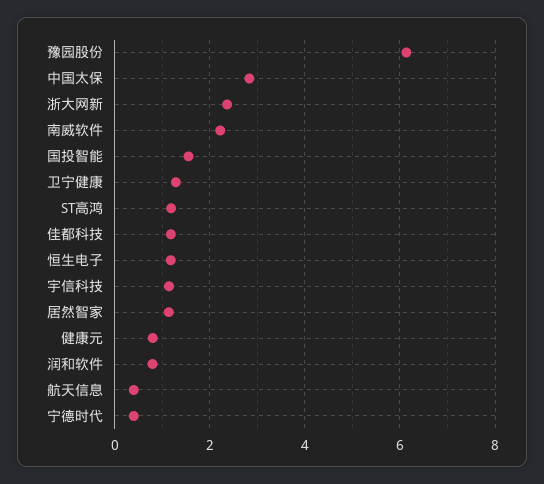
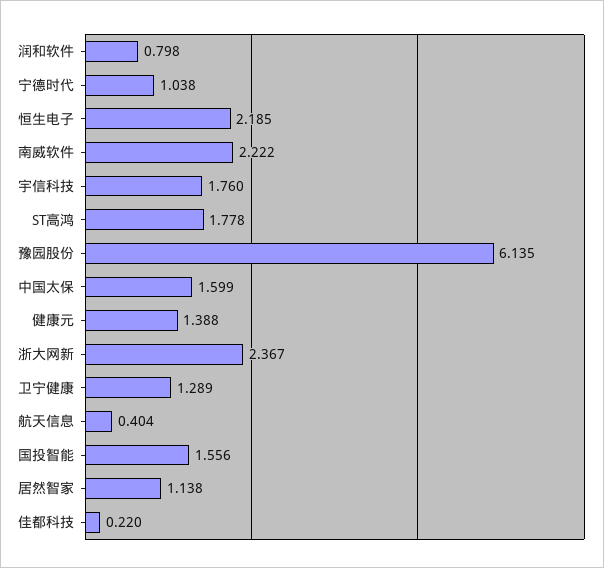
  {
    "豫园股份": 6.135,
-   "中国太保": 2.8,
+   "中国太保": 1.599,
    "浙大网新": 2.367,
    "南威软件": 2.222,
    "国投智能": 1.556,
    "卫宁健康": 1.289,
-   "ST高鸿": 1.2,
+   "ST高鸿": 1.778,
-   "佳都科技": 1.2,
+   "佳都科技": 0.22,
-   "恒生电子": 1.2,
+   "恒生电子": 2.185,
-   "宇信科技": 1.2,
+   "宇信科技": 1.76,
    "居然智家": 1.138,
-   "健康元": 0.8,
+   "健康元": 1.388,
    "润和软件": 0.798,
    "航天信息": 0.404,
-   "宁德时代": 0.4
+   "宁德时代": 1.038
  }

